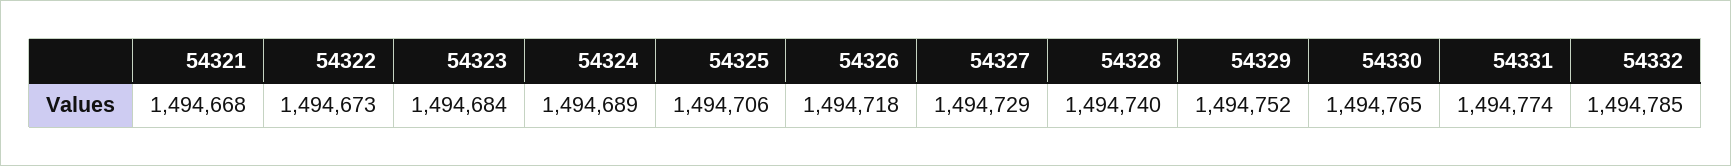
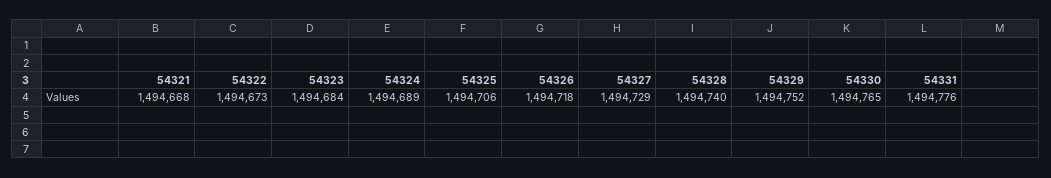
  {
    "54321": 1494668,
    "54322": 1494673,
    "54323": 1494684,
    "54324": 1494689,
    "54325": 1494706,
    "54326": 1494718,
    "54327": 1494729,
    "54328": 1494740,
    "54329": 1494752,
    "54330": 1494765,
-   "54331": 1494774,
+   "54331": 1494776
-   "54332": 1494785
  }

